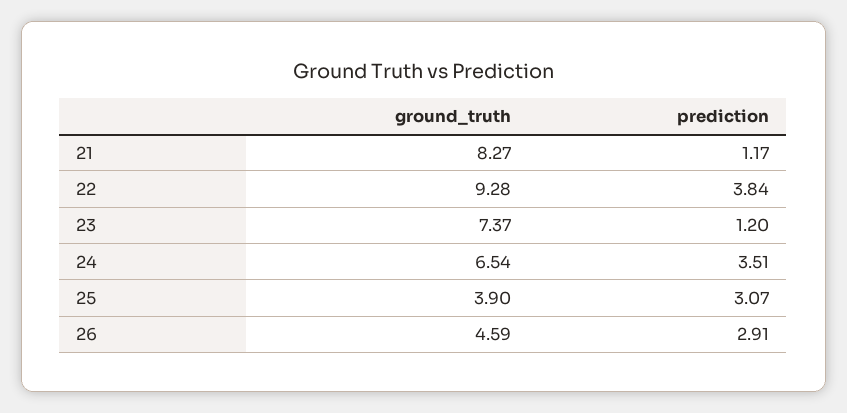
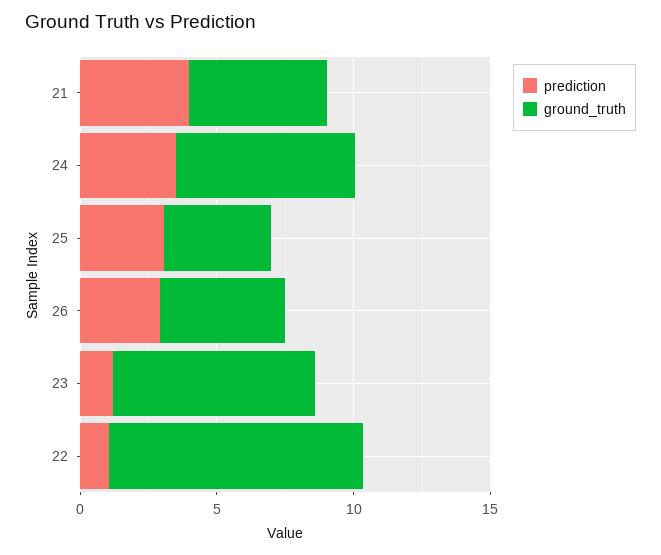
  {
    "ground_truth": {
-     "21": 8.27,
+     "21": 5,
      "22": 9.28,
      "23": 7.37,
      "24": 6.54,
      "25": 3.9,
      "26": 4.59
    },
    "prediction": {
-     "21": 1.17,
+     "21": 4,
-     "22": 3.84,
+     "22": 1,
      "23": 1.2,
      "24": 3.51,
      "25": 3.07,
      "26": 2.91
    }
  }

